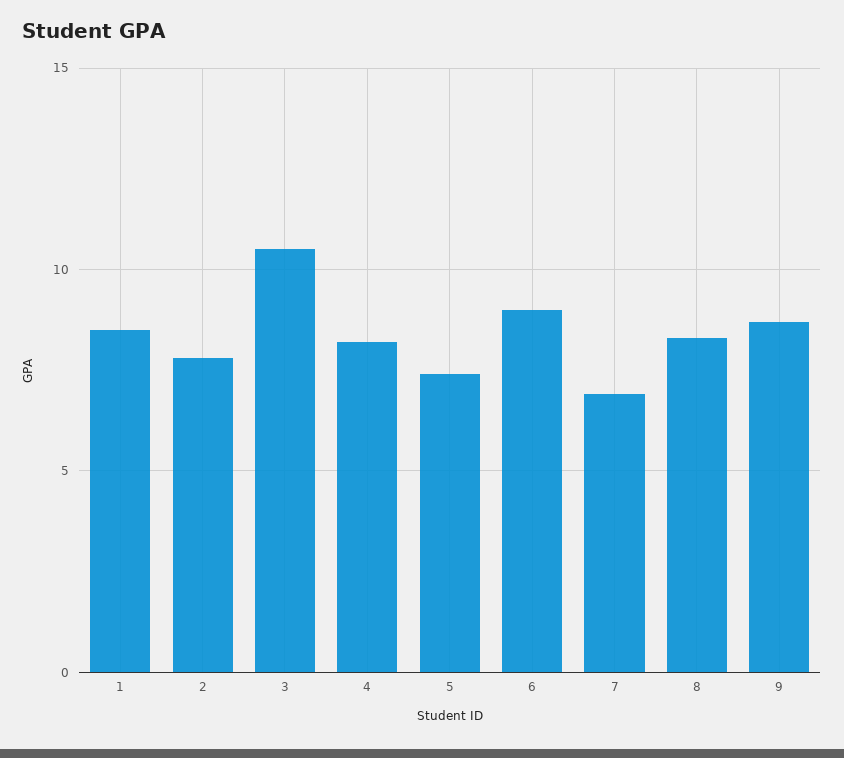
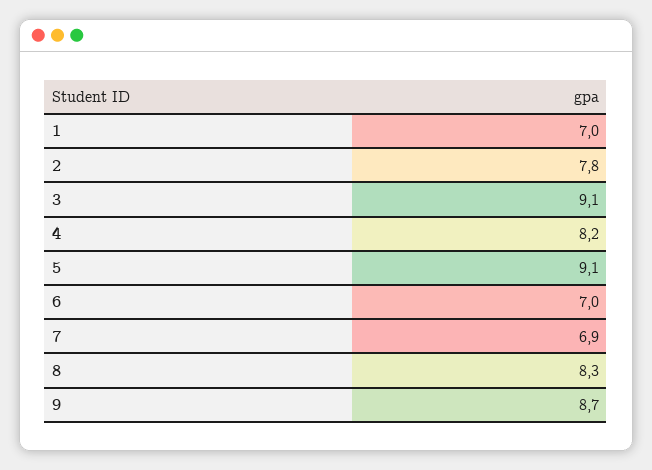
  {
-   "1": 8.5,
+   "1": 7,
    "2": 7.8,
-   "3": 10.5,
+   "3": 9.1,
    "4": 8.2,
-   "5": 7.5,
+   "5": 9.1,
-   "6": 9,
+   "6": 7,
    "7": 6.9,
    "8": 8.3,
    "9": 8.7
  }

